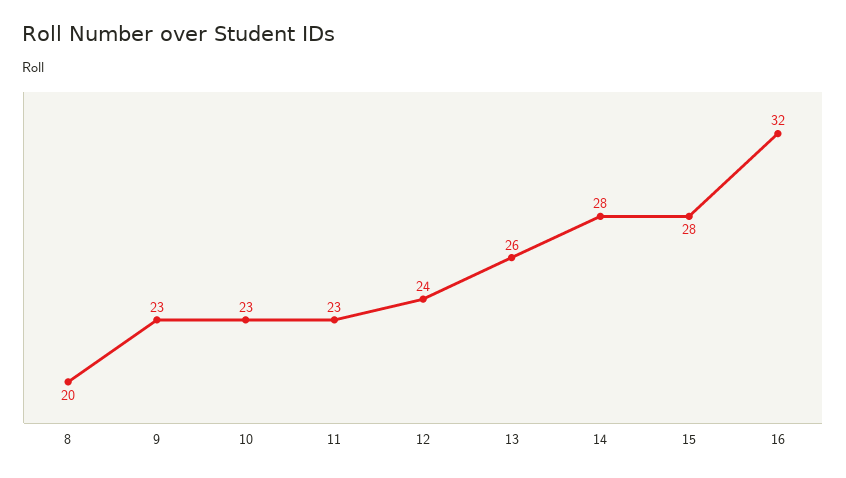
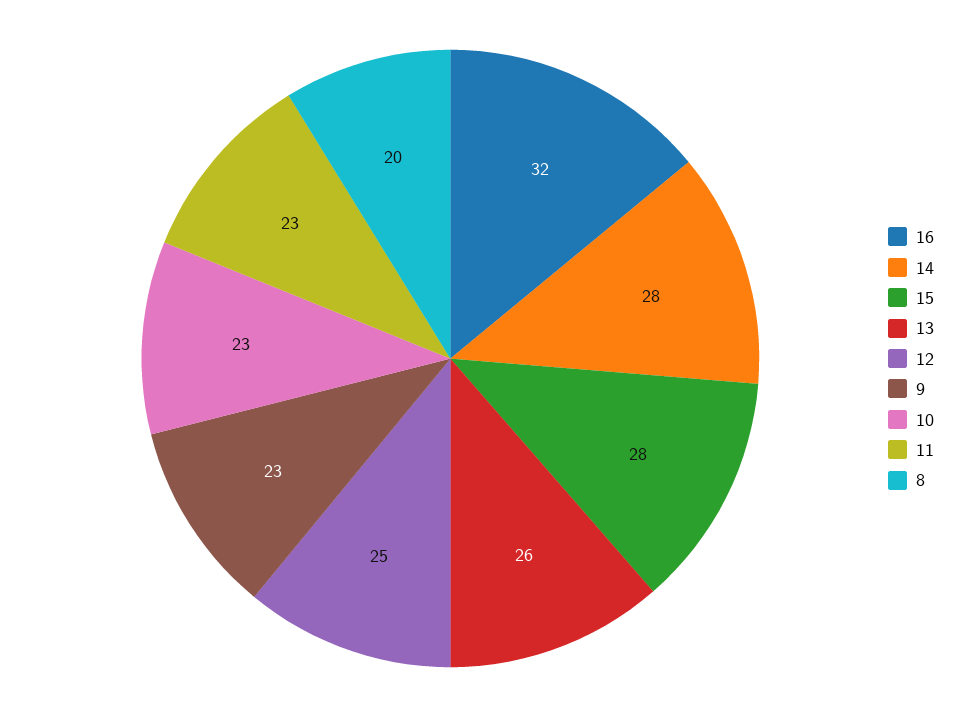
  {
    "8": 20,
    "9": 23,
    "10": 23,
    "11": 23,
-   "12": 24,
+   "12": 25,
    "13": 26,
    "14": 28,
    "15": 28,
    "16": 32
  }

